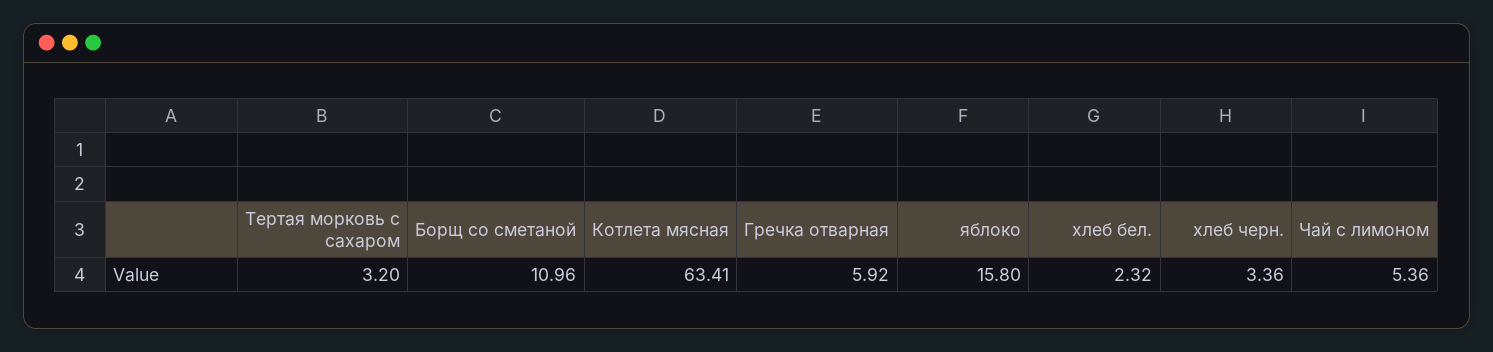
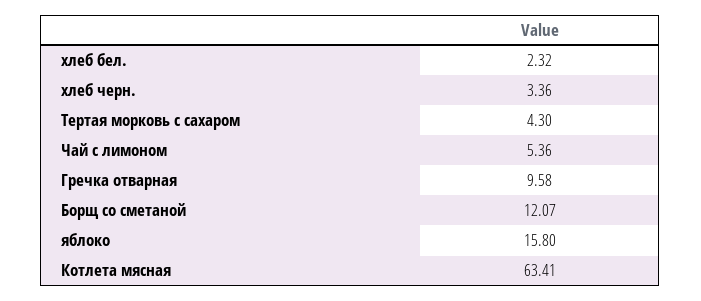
  {
-   "Тертая морковь с сахаром": 3.2,
+   "Тертая морковь с сахаром": 4.3,
-   "Борщ со сметаной": 10.96,
+   "Борщ со сметаной": 12.07,
    "Котлета мясная": 63.41,
-   "Гречка отварная": 5.92,
+   "Гречка отварная": 9.58,
    "яблоко": 15.8,
    "хлеб бел.": 2.32,
    "хлеб черн.": 3.36,
    "Чай с лимоном": 5.36
  }

